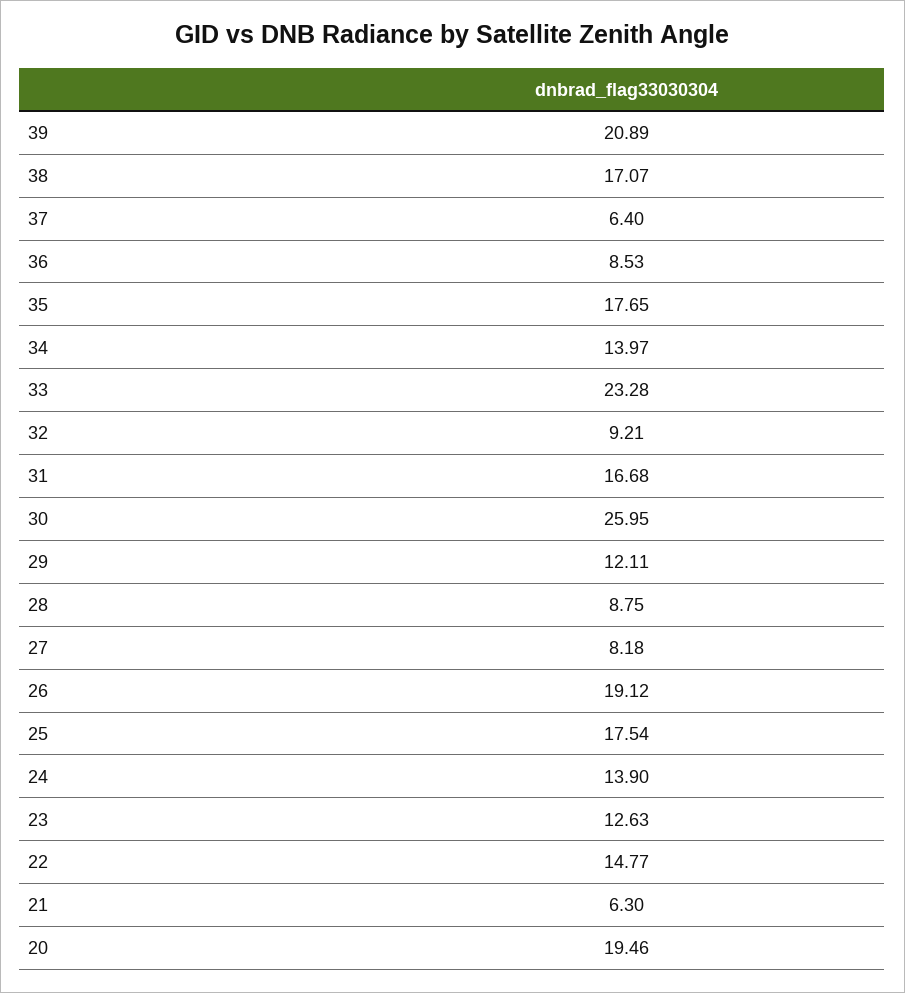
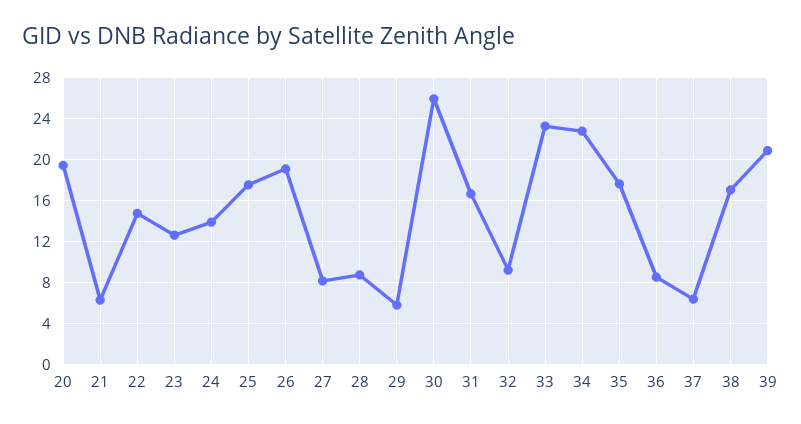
  {
    "39": 20.89,
    "38": 17.07,
    "37": 6.4,
    "36": 8.53,
    "35": 17.65,
-   "34": 13.97,
+   "34": 23,
    "33": 23.28,
    "32": 9.21,
    "31": 16.68,
    "30": 25.95,
-   "29": 12.11,
+   "29": 6,
    "28": 8.75,
    "27": 8.18,
    "26": 19.12,
    "25": 17.54,
    "24": 13.9,
    "23": 12.63,
    "22": 14.77,
    "21": 6.3,
    "20": 19.46
  }

